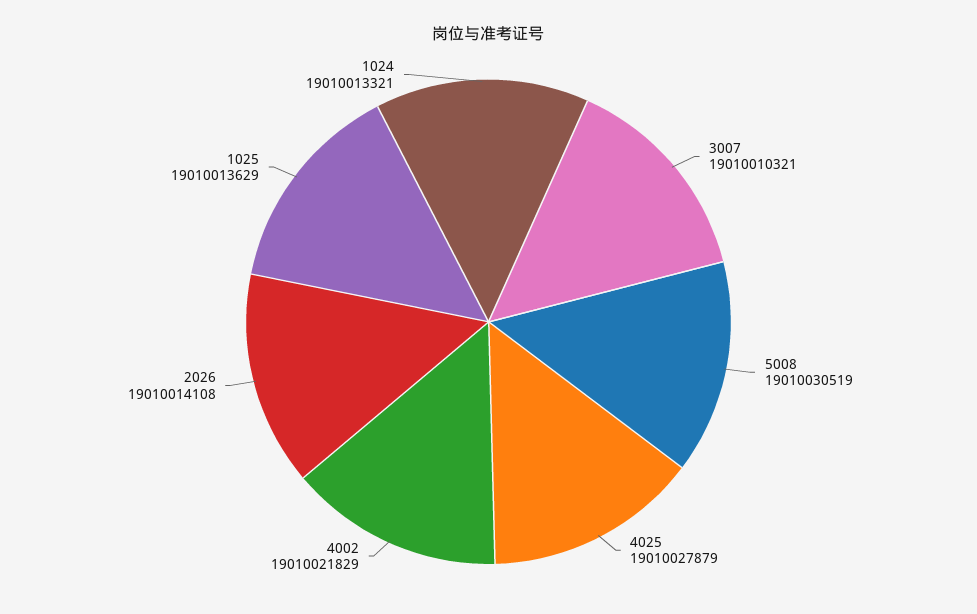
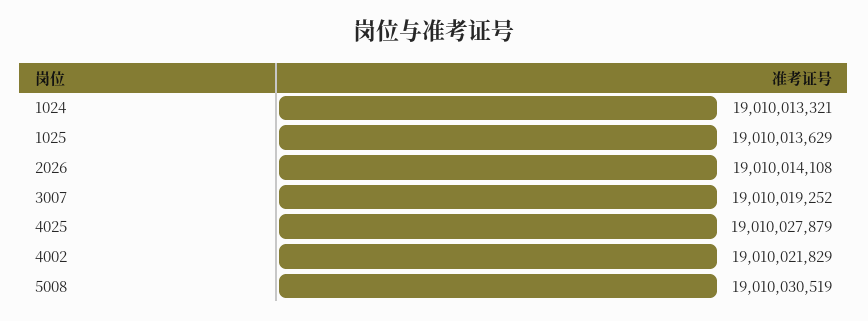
  {
-   "3007": 19010010321,
+   "3007": 19010019252,
    "5008": 19010030519,
    "4025": 19010027879,
    "4002": 19010021829,
    "2026": 19010014108,
    "1025": 19010013629,
    "1024": 19010013321
  }

